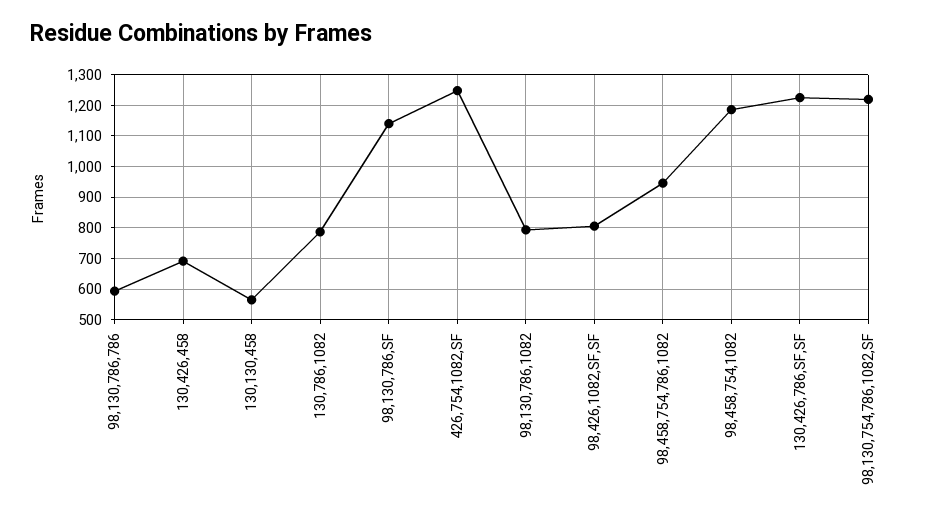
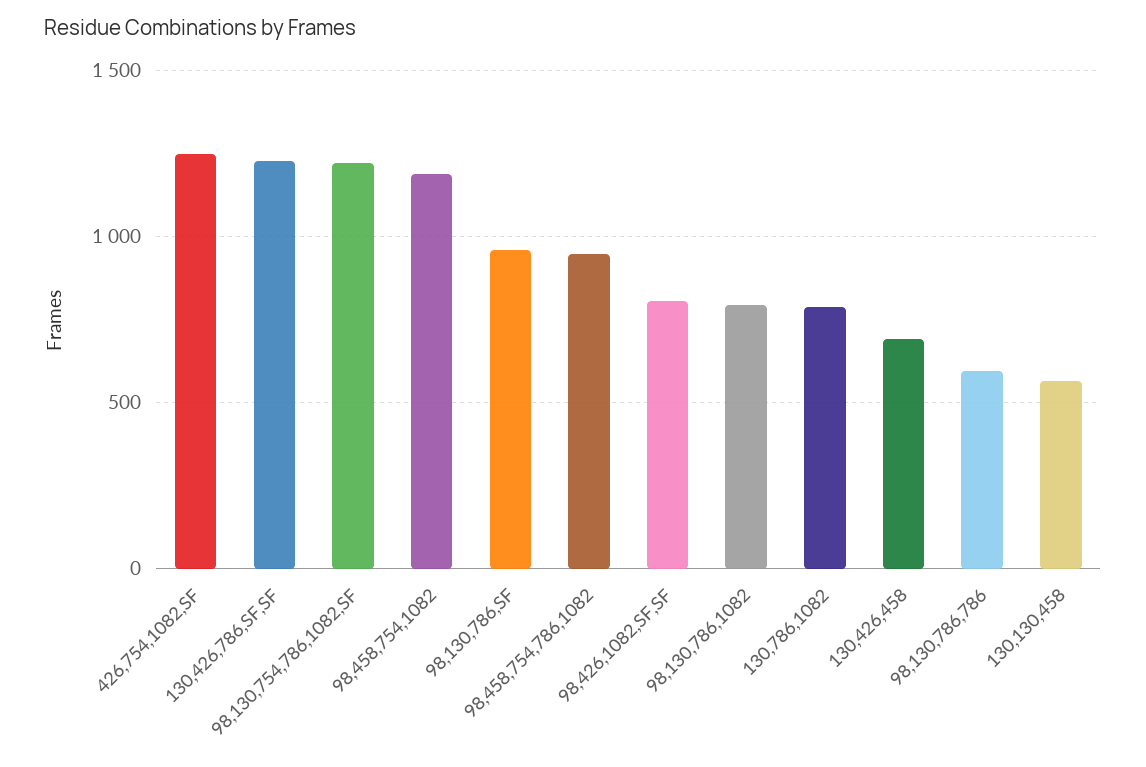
  {
    "98,130,786,786": 600,
    "130,426,458": 700,
    "130,130,458": 560,
    "130,786,1082": 780,
-   "98,130,786,SF": 1140,
+   "98,130,786,SF": 950,
    "426,754,1082,SF": 1240,
    "98,130,786,1082": 800,
    "98,426,1082,SF,SF": 800,
    "98,458,754,786,1082": 940,
    "98,458,754,1082": 1180,
    "130,426,786,SF,SF": 1220,
    "98,130,754,786,1082,SF": 1220
  }

